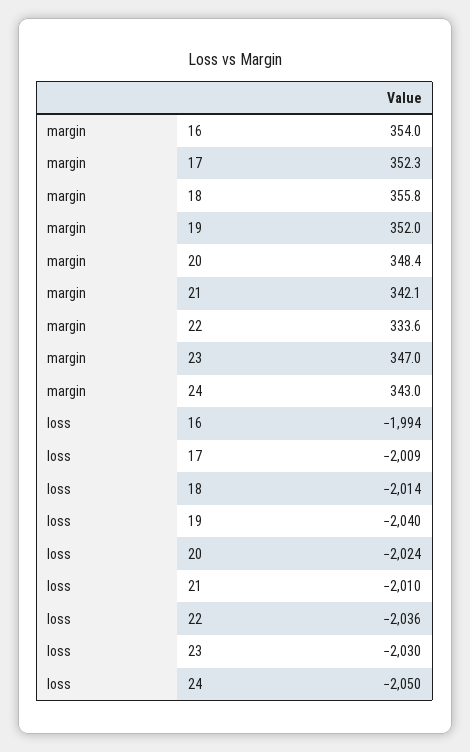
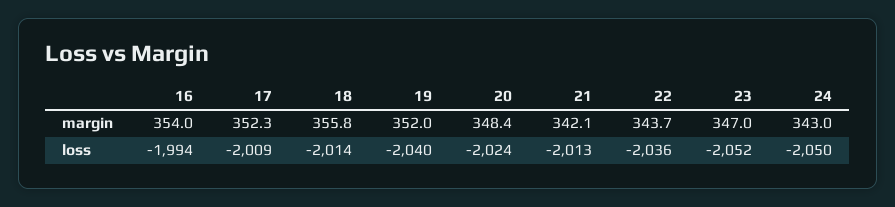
  {
    "margin": {
      "16": 354,
      "17": 352.3,
      "18": 355.8,
      "19": 352,
      "20": 348.4,
      "21": 342.1,
-     "22": 333.6,
+     "22": 343.7,
      "23": 347,
      "24": 343
    },
    "loss": {
      "16": -1994,
      "17": -2009,
      "18": -2014,
      "19": -2040,
      "20": -2024,
-     "21": -2010,
+     "21": -2013,
      "22": -2036,
-     "23": -2030,
+     "23": -2052,
      "24": -2050
    }
  }

